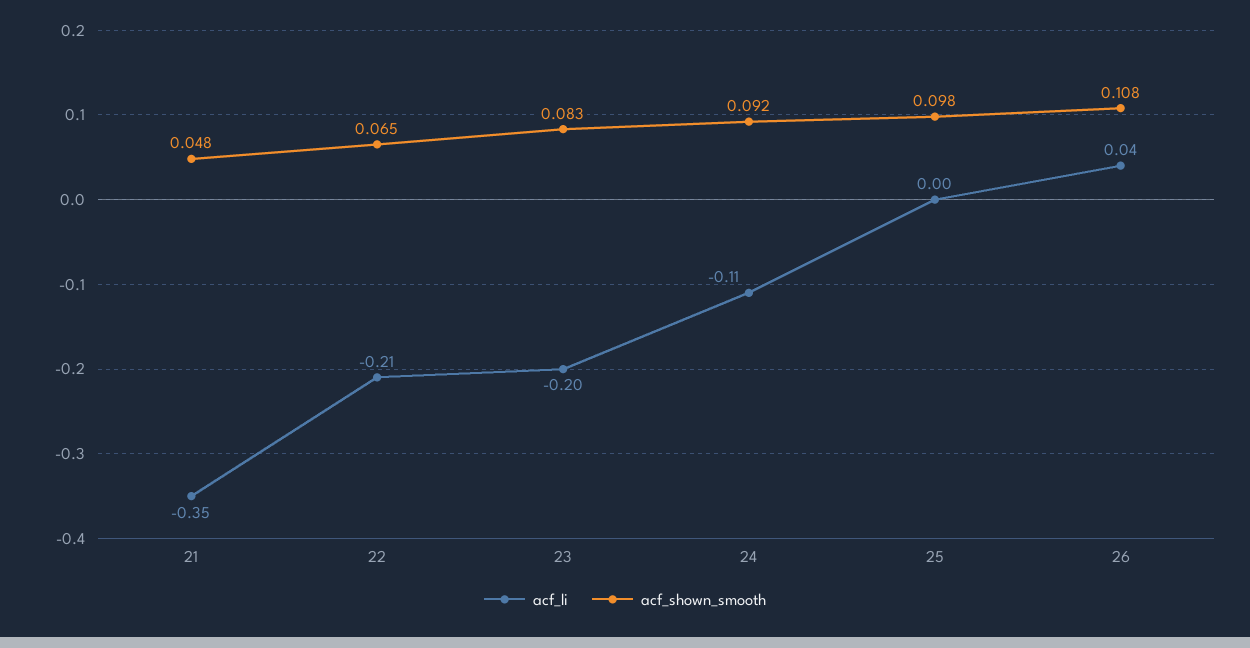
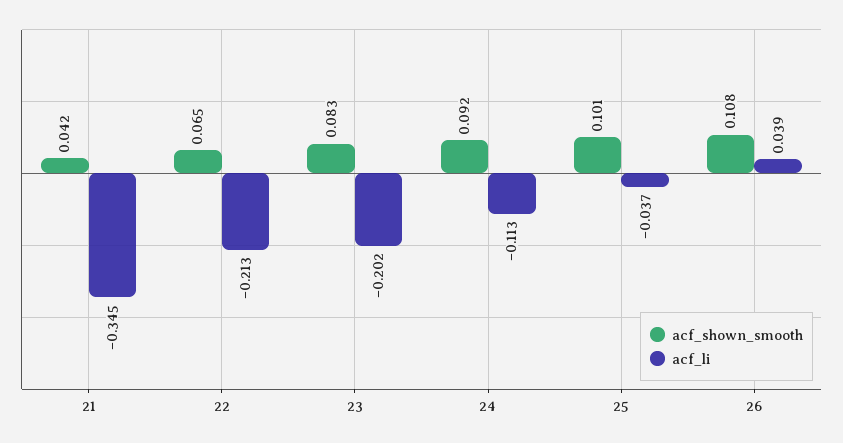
  {
    "acf_li": {
      "21": -0.345,
      "22": -0.213,
      "23": -0.202,
      "24": -0.113,
-     "25": 0,
+     "25": -0.037,
      "26": 0.039
    },
    "acf_shown_smooth": {
-     "21": 0.048,
+     "21": 0.042,
      "22": 0.065,
      "23": 0.083,
      "24": 0.092,
-     "25": 0.098,
+     "25": 0.101,
      "26": 0.108
    }
  }

